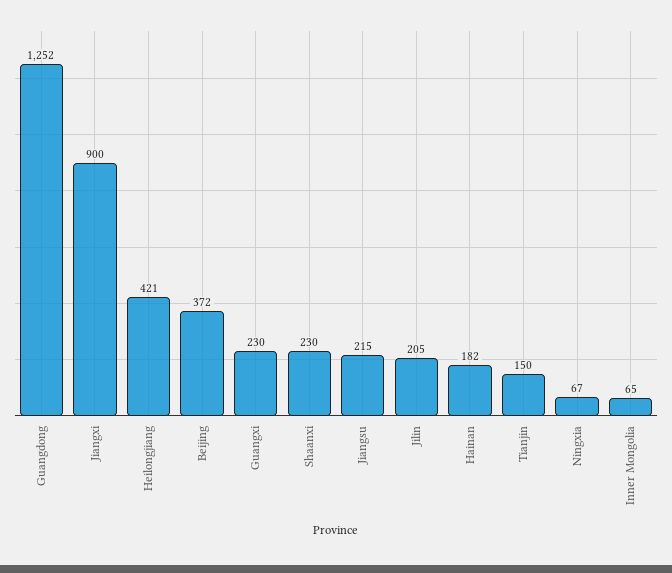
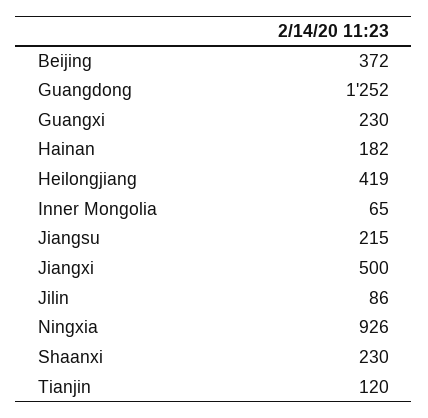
  {
    "Guangdong": 1252,
-   "Jiangxi": 900,
+   "Jiangxi": 500,
-   "Heilongjiang": 421,
+   "Heilongjiang": 419,
    "Beijing": 372,
    "Guangxi": 230,
    "Shaanxi": 230,
    "Jiangsu": 215,
-   "Jilin": 205,
+   "Jilin": 86,
    "Hainan": 182,
-   "Tianjin": 150,
+   "Tianjin": 120,
-   "Ningxia": 67,
+   "Ningxia": 926,
    "Inner Mongolia": 65
  }

